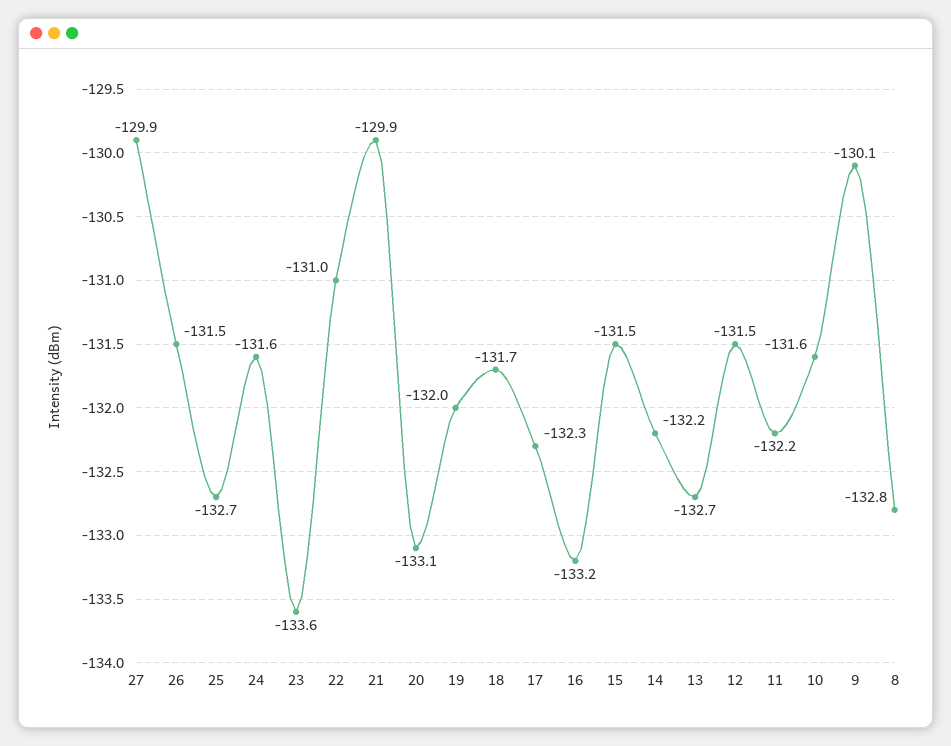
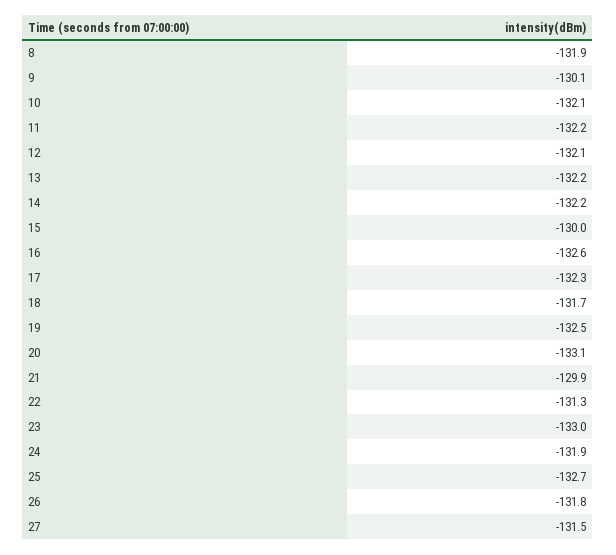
  {
-   "27": -129.9,
+   "27": -131.5,
-   "26": -131.5,
+   "26": -131.8,
    "25": -132.7,
-   "24": -131.6,
+   "24": -131.9,
-   "23": -133.6,
+   "23": -133,
-   "22": -131,
+   "22": -131.3,
    "21": -129.9,
    "20": -133.1,
-   "19": -132,
+   "19": -132.5,
    "18": -131.7,
    "17": -132.3,
-   "16": -133.2,
+   "16": -132.6,
-   "15": -131.5,
+   "15": -130,
    "14": -132.2,
-   "13": -132.7,
+   "13": -132.2,
-   "12": -131.5,
+   "12": -132.1,
    "11": -132.2,
-   "10": -131.6,
+   "10": -132.1,
    "9": -130.1,
-   "8": -132.8
+   "8": -131.9
  }

